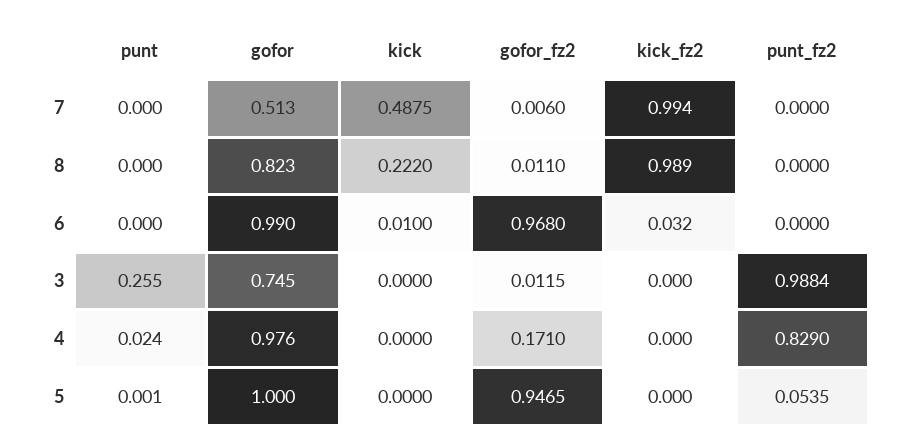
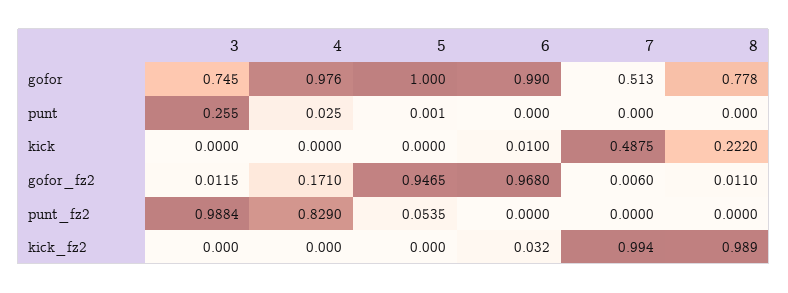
  {
    "punt": {
      "7": 0,
      "8": 0,
      "6": 0,
      "3": 0.255,
-     "4": 0.024,
+     "4": 0.025,
      "5": 0.001
    },
    "gofor": {
      "7": 0.513,
-     "8": 0.823,
+     "8": 0.778,
      "6": 0.99,
      "3": 0.745,
      "4": 0.976,
      "5": 1
    },
    "kick": {
      "7": 0.4875,
      "8": 0.222,
      "6": 0.01,
      "3": 0,
      "4": 0,
      "5": 0
    },
    "gofor_fz2": {
      "7": 0.006,
      "8": 0.011,
      "6": 0.968,
      "3": 0.0115,
      "4": 0.171,
      "5": 0.9465
    },
    "kick_fz2": {
      "7": 0.994,
      "8": 0.989,
      "6": 0.032,
      "3": 0,
      "4": 0,
      "5": 0
    },
    "punt_fz2": {
      "7": 0,
      "8": 0,
      "6": 0,
      "3": 0.9884,
      "4": 0.829,
      "5": 0.0535
    }
  }

